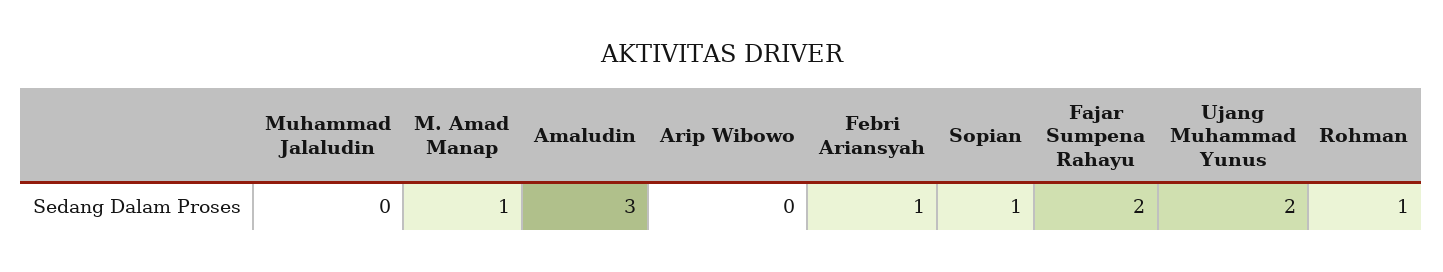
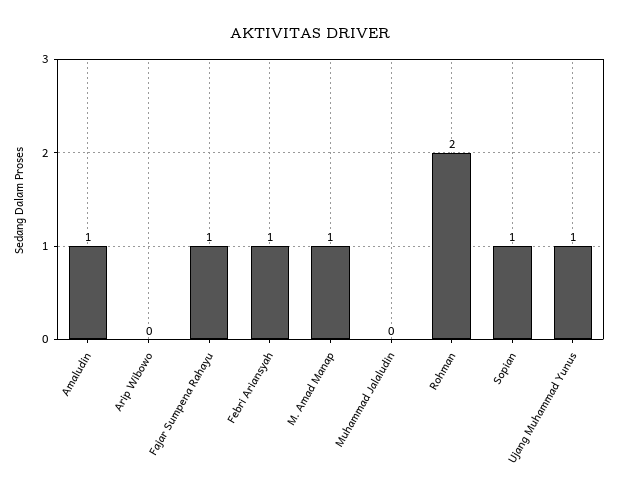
  {
    "Muhammad Jalaludin": 0,
    "M. Amad Manap": 1,
-   "Amaludin": 3,
+   "Amaludin": 1,
    "Arip Wibowo": 0,
    "Febri Ariansyah": 1,
    "Sopian": 1,
-   "Fajar Sumpena Rahayu": 2,
+   "Fajar Sumpena Rahayu": 1,
-   "Ujang Muhammad Yunus": 2,
+   "Ujang Muhammad Yunus": 1,
-   "Rohman": 1
+   "Rohman": 2
  }

